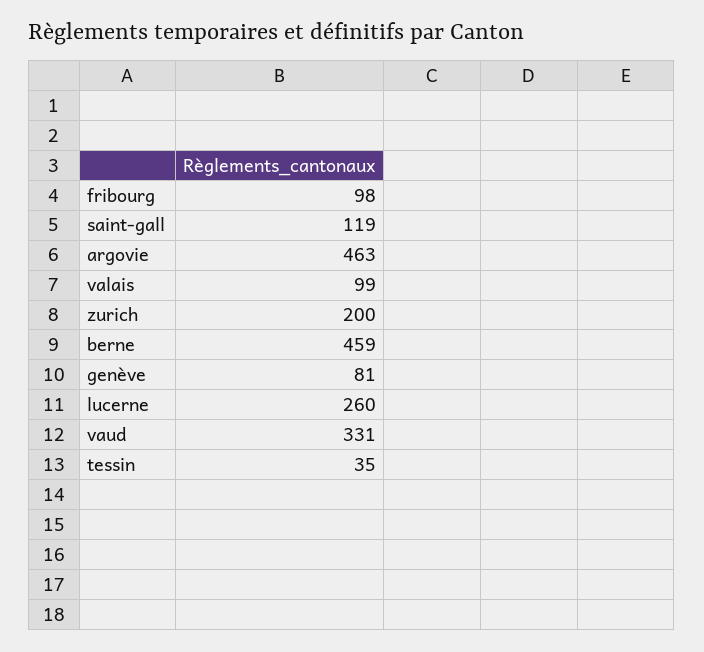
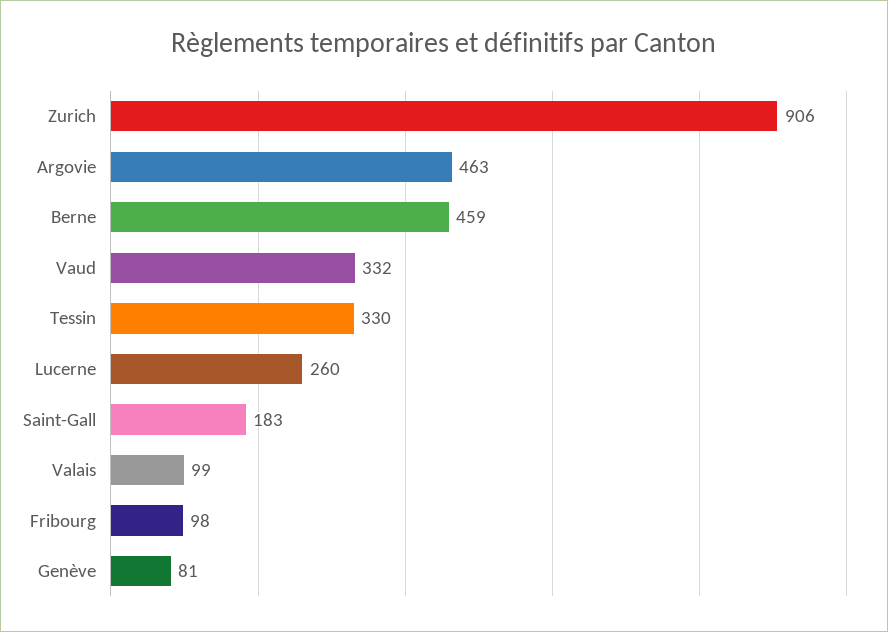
  {
    "fribourg": 98,
-   "saint-gall": 119,
+   "saint-gall": 183,
    "argovie": 463,
    "valais": 99,
-   "zurich": 200,
+   "zurich": 906,
    "berne": 459,
    "genève": 81,
    "lucerne": 260,
-   "vaud": 331,
+   "vaud": 332,
-   "tessin": 35
+   "tessin": 330
  }

